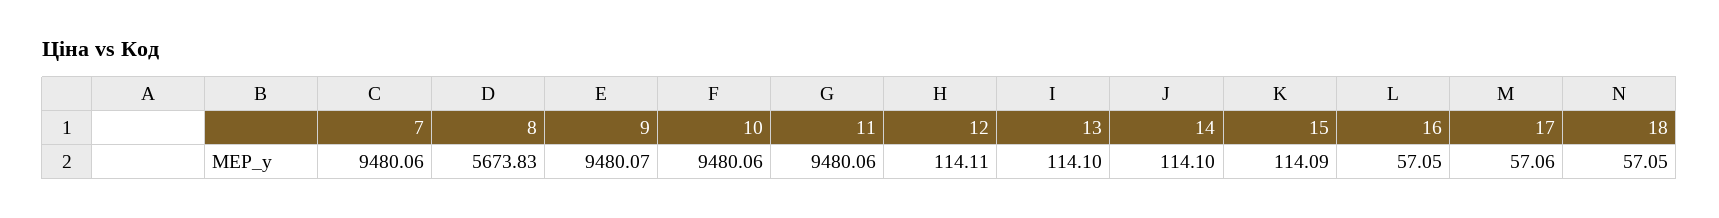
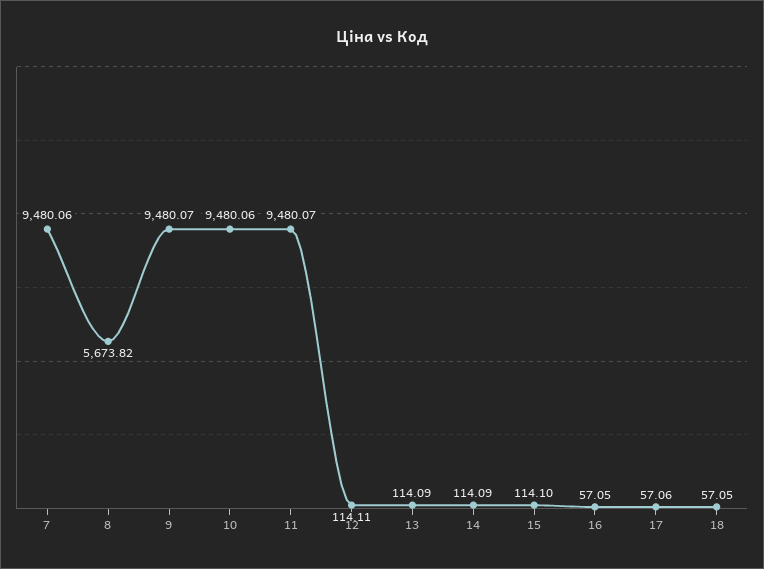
  {
    "7": 9480.06,
-   "8": 5673.83,
+   "8": 5673.82,
    "9": 9480.07,
    "10": 9480.06,
-   "11": 9480.06,
+   "11": 9480.07,
    "12": 114.11,
-   "13": 114.1,
+   "13": 114.09,
-   "14": 114.1,
+   "14": 114.09,
-   "15": 114.09,
+   "15": 114.1,
    "16": 57.05,
    "17": 57.06,
    "18": 57.05
  }

